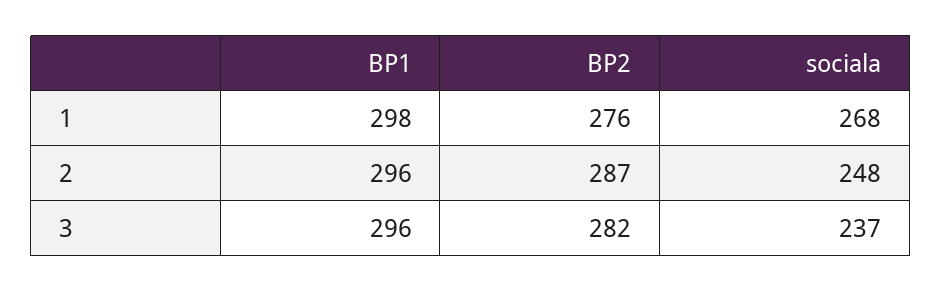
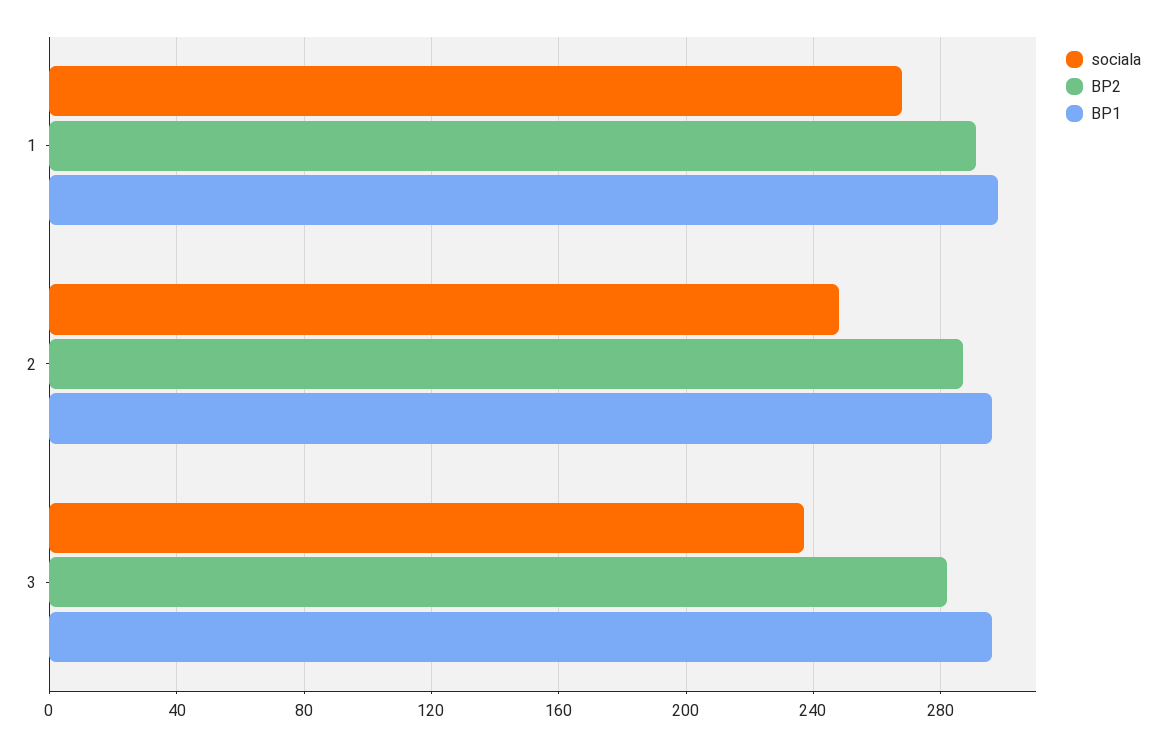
  {
    "BP1": {
      "1": 298,
      "2": 296,
      "3": 296
    },
    "BP2": {
-     "1": 276,
+     "1": 290,
      "2": 287,
      "3": 282
    },
    "sociala": {
      "1": 268,
      "2": 248,
      "3": 237
    }
  }

